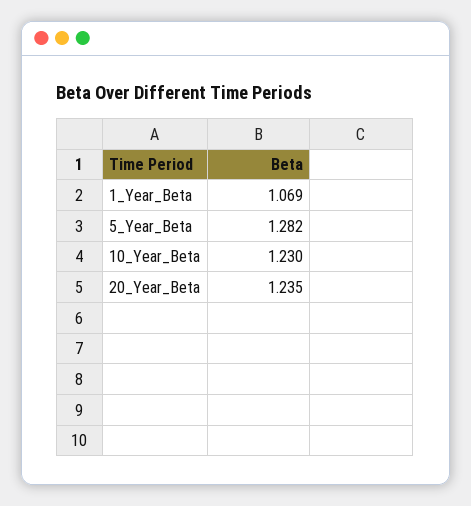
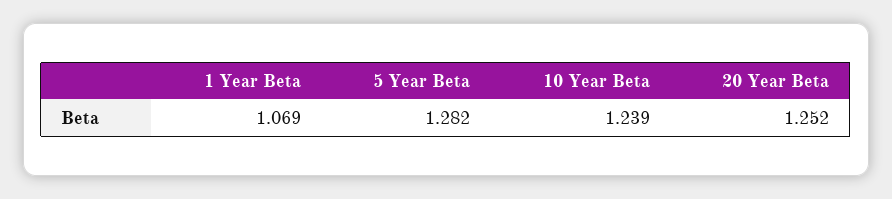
  {
    "1_Year_Beta": 1.069,
    "5_Year_Beta": 1.282,
-   "10_Year_Beta": 1.23,
+   "10_Year_Beta": 1.239,
-   "20_Year_Beta": 1.235
+   "20_Year_Beta": 1.252
  }

